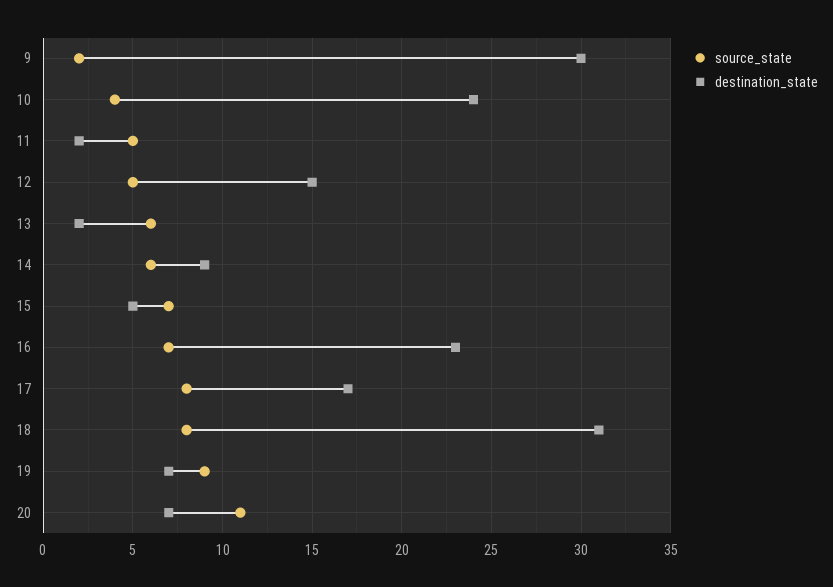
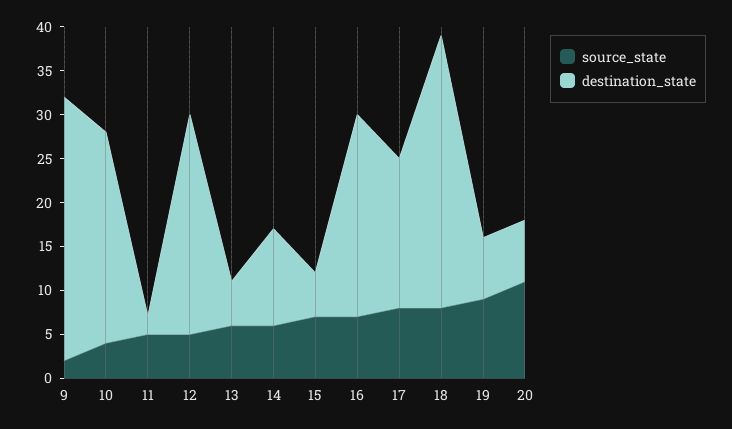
  {
    "source_state": {
      "9": 2,
      "10": 4,
      "11": 5,
      "12": 5,
      "13": 6,
      "14": 6,
      "15": 7,
      "16": 7,
      "17": 8,
      "18": 8,
      "19": 9,
      "20": 11
    },
    "destination_state": {
      "9": 30,
      "10": 24,
      "11": 2,
-     "12": 15,
+     "12": 25,
-     "13": 2,
+     "13": 5,
-     "14": 9,
+     "14": 11,
      "15": 5,
      "16": 23,
      "17": 17,
      "18": 31,
      "19": 7,
      "20": 7
    }
  }

